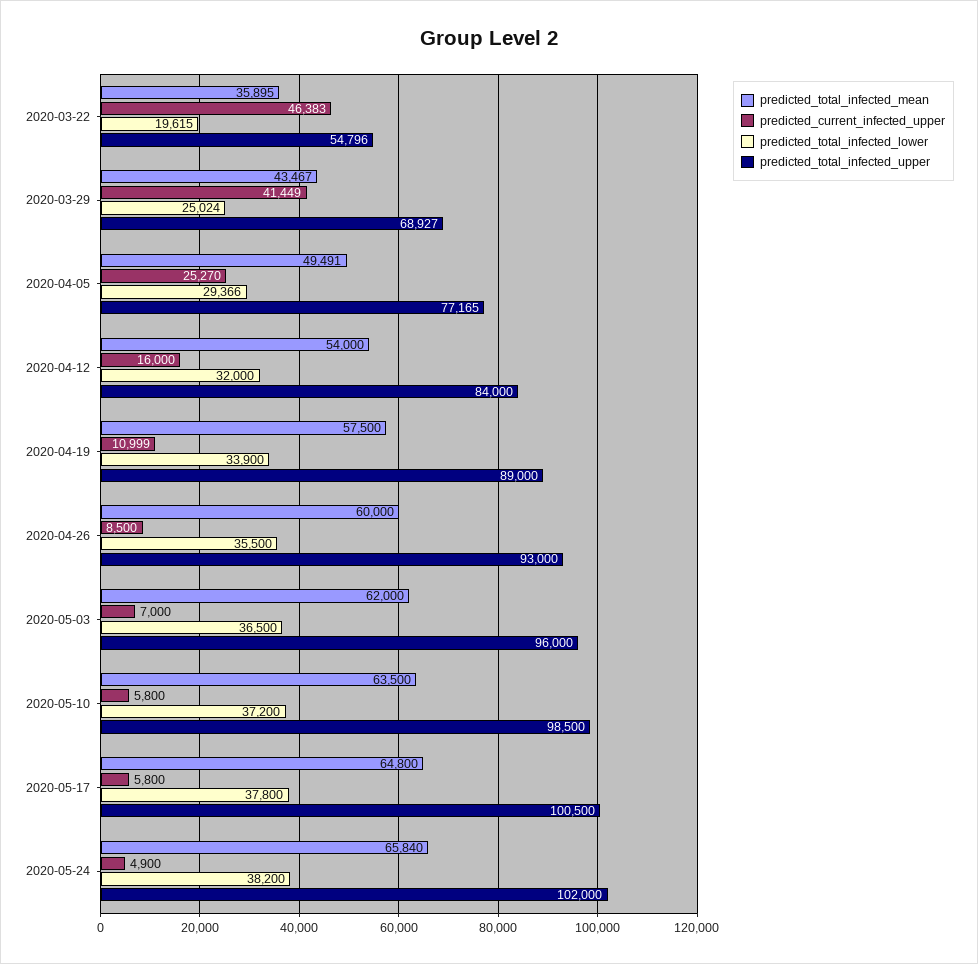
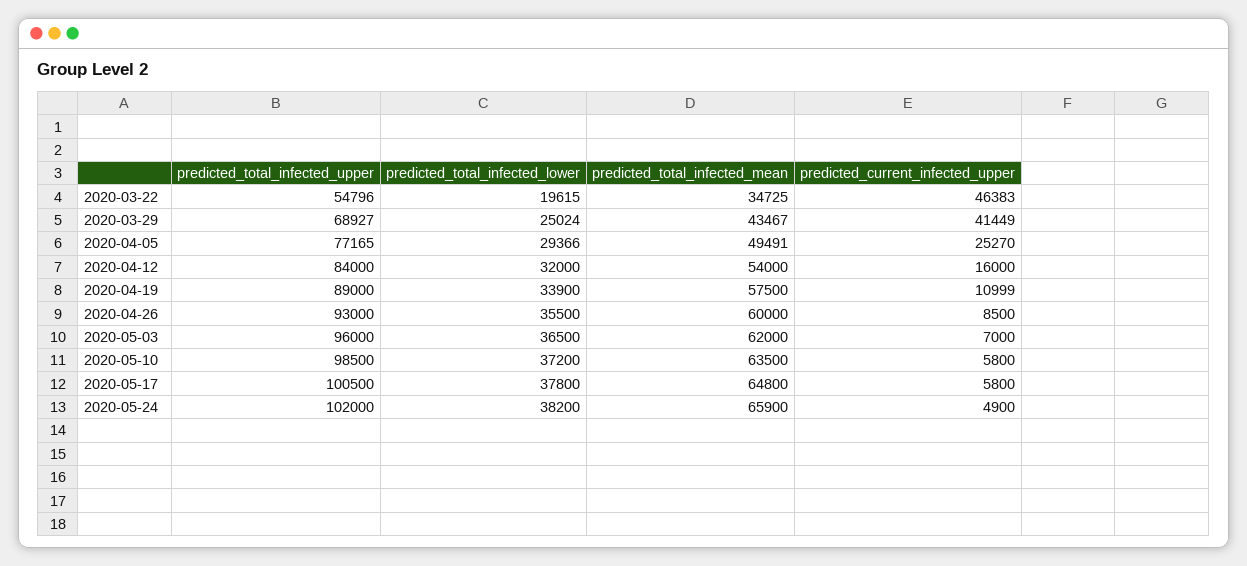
  {
    "predicted_total_infected_mean": {
-     "2020-03-22": 35895,
+     "2020-03-22": 34725,
      "2020-03-29": 43467,
      "2020-04-05": 49491,
      "2020-04-12": 54000,
      "2020-04-19": 57500,
      "2020-04-26": 60000,
      "2020-05-03": 62000,
      "2020-05-10": 63500,
      "2020-05-17": 64800,
-     "2020-05-24": 65840
+     "2020-05-24": 65900
    },
    "predicted_current_infected_upper": {
      "2020-03-22": 46383,
      "2020-03-29": 41449,
      "2020-04-05": 25270,
      "2020-04-12": 16000,
      "2020-04-19": 10999,
      "2020-04-26": 8500,
      "2020-05-03": 7000,
      "2020-05-10": 5800,
      "2020-05-17": 5800,
      "2020-05-24": 4900
    },
    "predicted_total_infected_lower": {
      "2020-03-22": 19615,
      "2020-03-29": 25024,
      "2020-04-05": 29366,
      "2020-04-12": 32000,
      "2020-04-19": 33900,
      "2020-04-26": 35500,
      "2020-05-03": 36500,
      "2020-05-10": 37200,
      "2020-05-17": 37800,
      "2020-05-24": 38200
    },
    "predicted_total_infected_upper": {
      "2020-03-22": 54796,
      "2020-03-29": 68927,
      "2020-04-05": 77165,
      "2020-04-12": 84000,
      "2020-04-19": 89000,
      "2020-04-26": 93000,
      "2020-05-03": 96000,
      "2020-05-10": 98500,
      "2020-05-17": 100500,
      "2020-05-24": 102000
    }
  }

